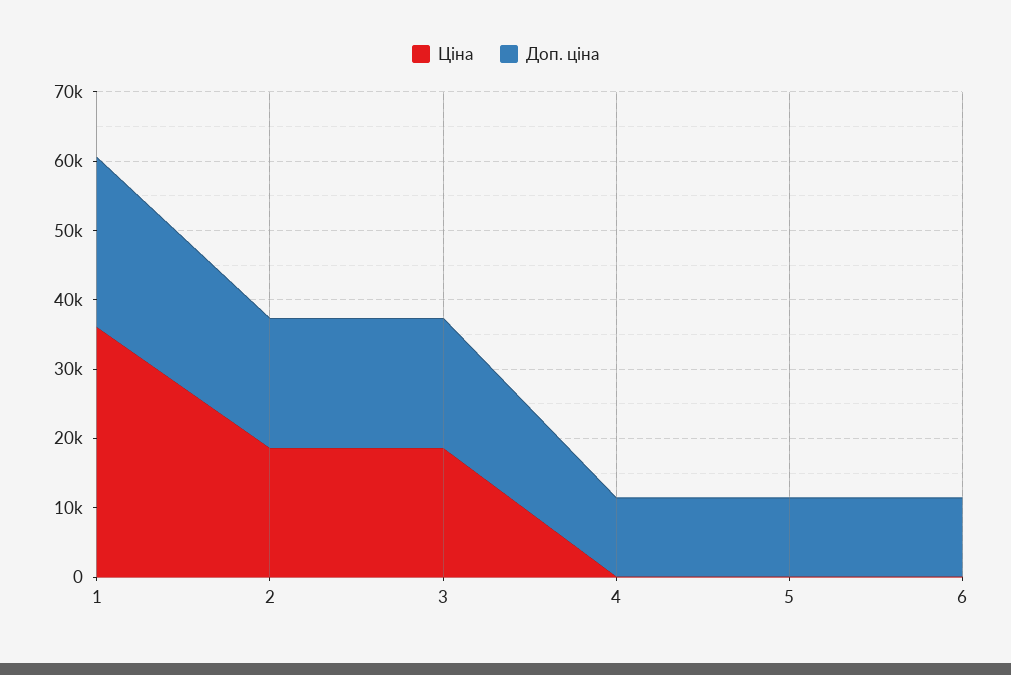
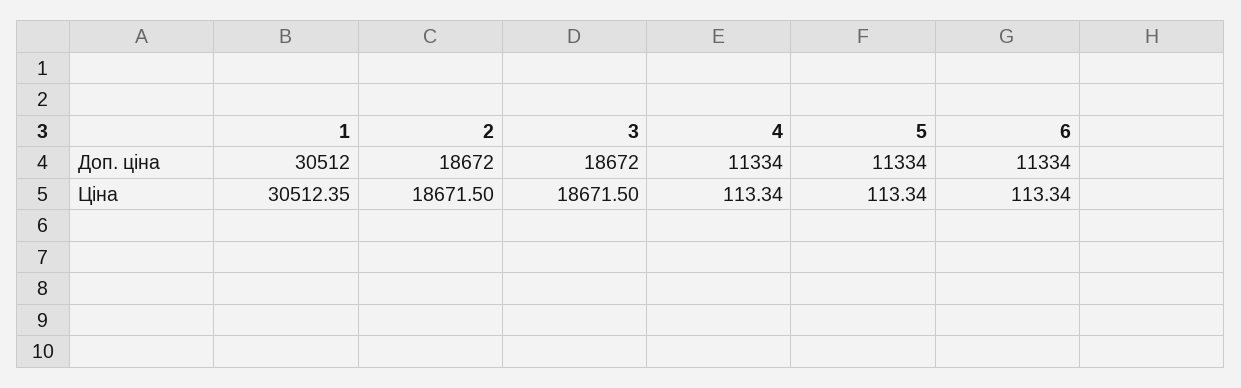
  {
    "Ціна": {
-     "1": 36000,
+     "1": 30512.35,
      "2": 18671.5,
      "3": 18671.5,
      "4": 113.34,
      "5": 113.34,
      "6": 113.34
    },
    "Доп. ціна": {
-     "1": 24000,
+     "1": 30512,
      "2": 18672,
      "3": 18672,
      "4": 11334,
      "5": 11334,
      "6": 11334
    }
  }

